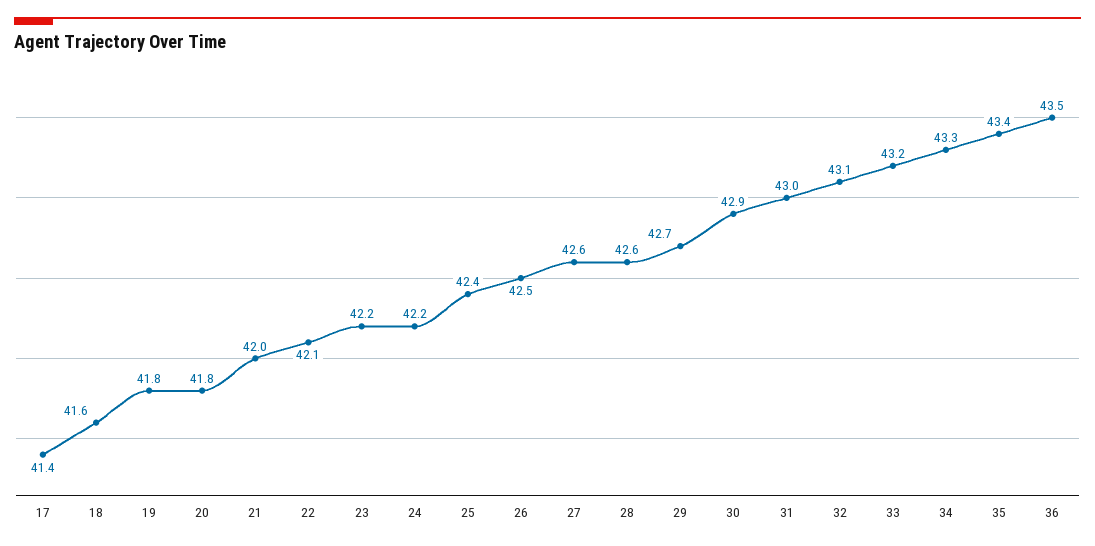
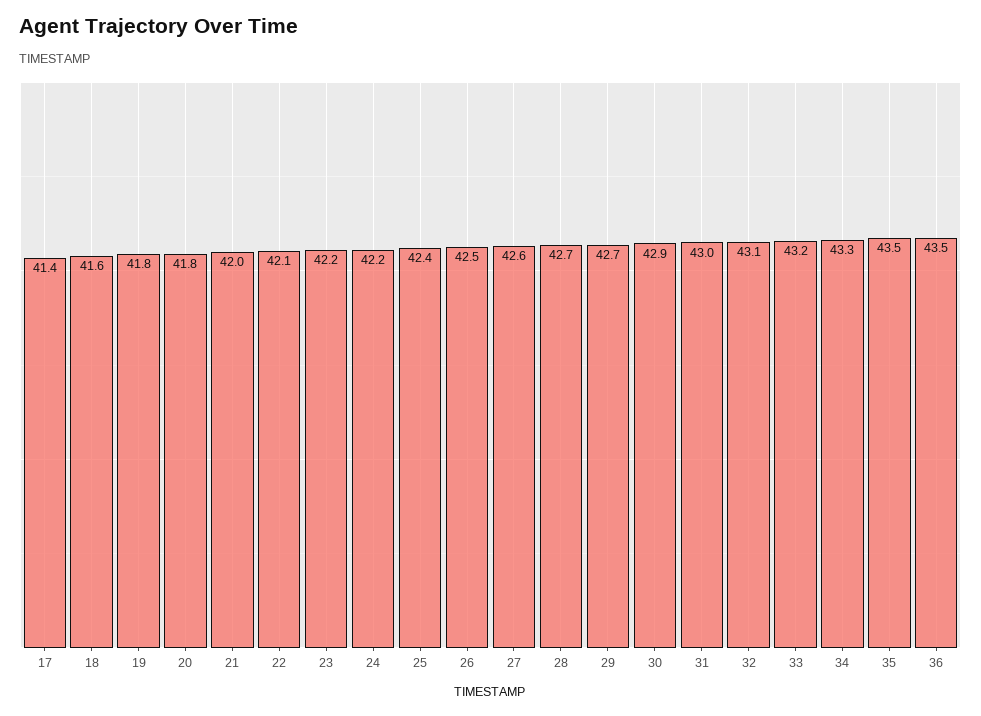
  {
    "17": 41.4,
    "18": 41.6,
    "19": 41.8,
    "20": 41.8,
    "21": 42,
    "22": 42.1,
    "23": 42.2,
    "24": 42.2,
    "25": 42.4,
    "26": 42.5,
    "27": 42.6,
-   "28": 42.6,
+   "28": 42.7,
    "29": 42.7,
    "30": 42.9,
    "31": 43,
    "32": 43.1,
    "33": 43.2,
    "34": 43.3,
-   "35": 43.4,
+   "35": 43.5,
    "36": 43.5
  }

